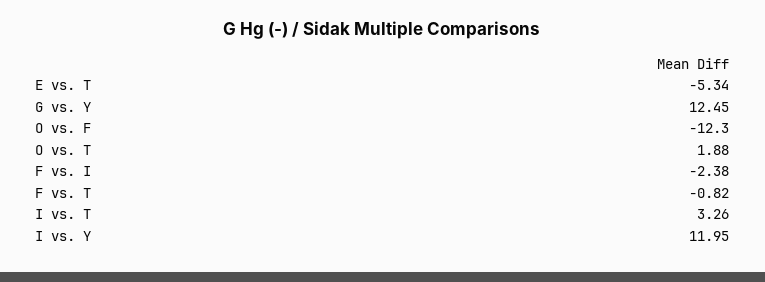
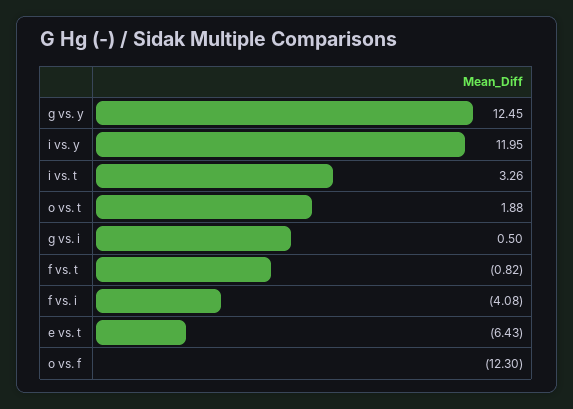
  {
-   "E vs. T": -5.34,
+   "E vs. T": -6.43,
    "G vs. Y": 12.45,
    "O vs. F": -12.3,
    "O vs. T": 1.88,
-   "F vs. I": -2.38,
+   "F vs. I": -4.08,
    "F vs. T": -0.82,
    "I vs. T": 3.26,
-   "I vs. Y": 11.95
+   "I vs. Y": 11.95,
+   "g vs. i": 0.5
  }

